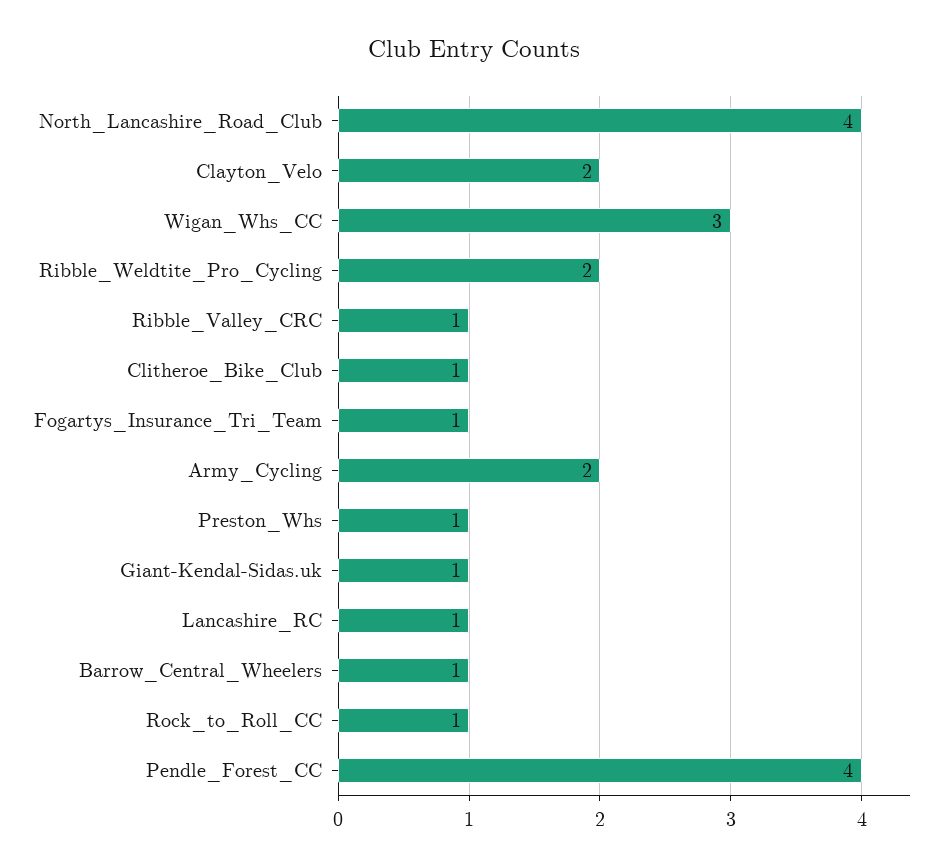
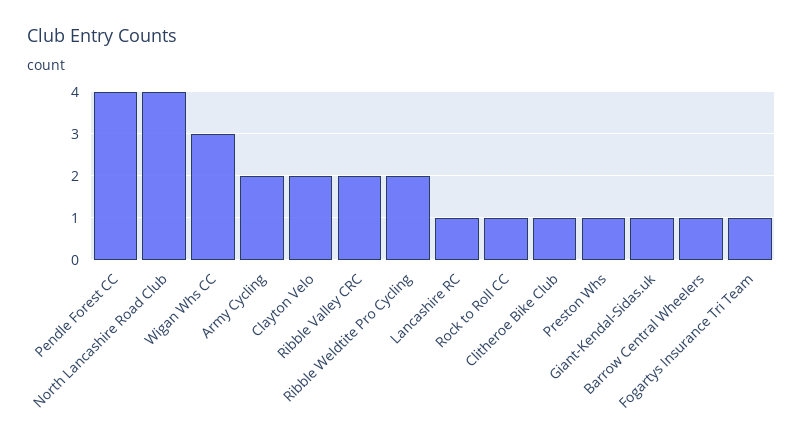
  {
    "North_Lancashire_Road_Club": 4,
    "Clayton_Velo": 2,
    "Wigan_Whs_CC": 3,
    "Ribble_Weldtite_Pro_Cycling": 2,
-   "Ribble_Valley_CRC": 1,
+   "Ribble_Valley_CRC": 2,
    "Clitheroe_Bike_Club": 1,
    "Fogartys_Insurance_Tri_Team": 1,
    "Army_Cycling": 2,
    "Preston_Whs": 1,
    "Giant-Kendal-Sidas.uk": 1,
    "Lancashire_RC": 1,
    "Barrow_Central_Wheelers": 1,
    "Rock_to_Roll_CC": 1,
    "Pendle_Forest_CC": 4
  }

